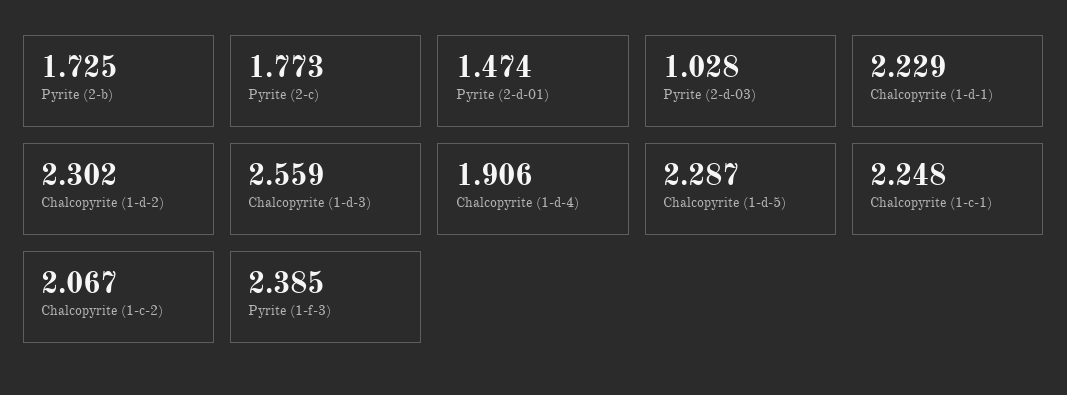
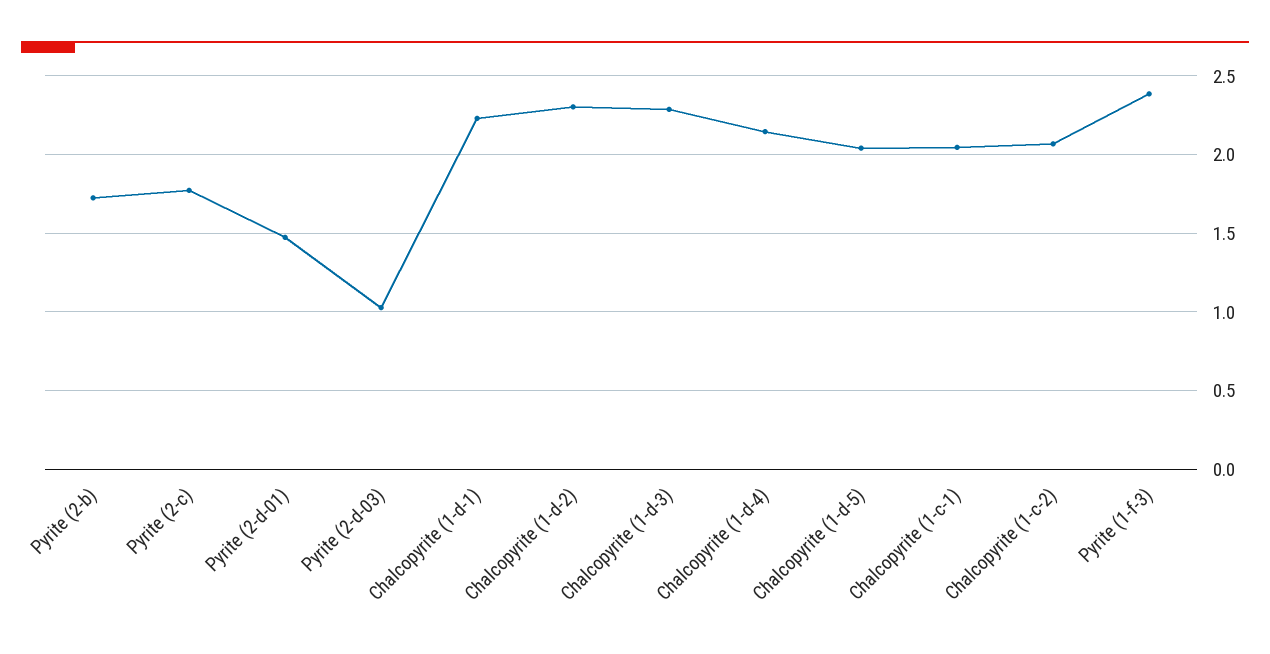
  {
    "Pyrite (2-b)": 1.725,
    "Pyrite (2-c)": 1.773,
    "Pyrite (2-d-01)": 1.474,
    "Pyrite (2-d-03)": 1.028,
    "Chalcopyrite (1-d-1)": 2.229,
    "Chalcopyrite (1-d-2)": 2.302,
-   "Chalcopyrite (1-d-3)": 2.559,
+   "Chalcopyrite (1-d-3)": 2.3,
-   "Chalcopyrite (1-d-4)": 1.906,
+   "Chalcopyrite (1-d-4)": 2.15,
-   "Chalcopyrite (1-d-5)": 2.287,
+   "Chalcopyrite (1-d-5)": 2.05,
-   "Chalcopyrite (1-c-1)": 2.248,
+   "Chalcopyrite (1-c-1)": 2.05,
    "Chalcopyrite (1-c-2)": 2.067,
    "Pyrite (1-f-3)": 2.385
  }

